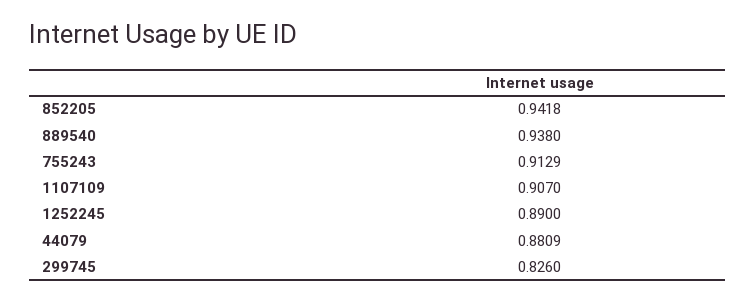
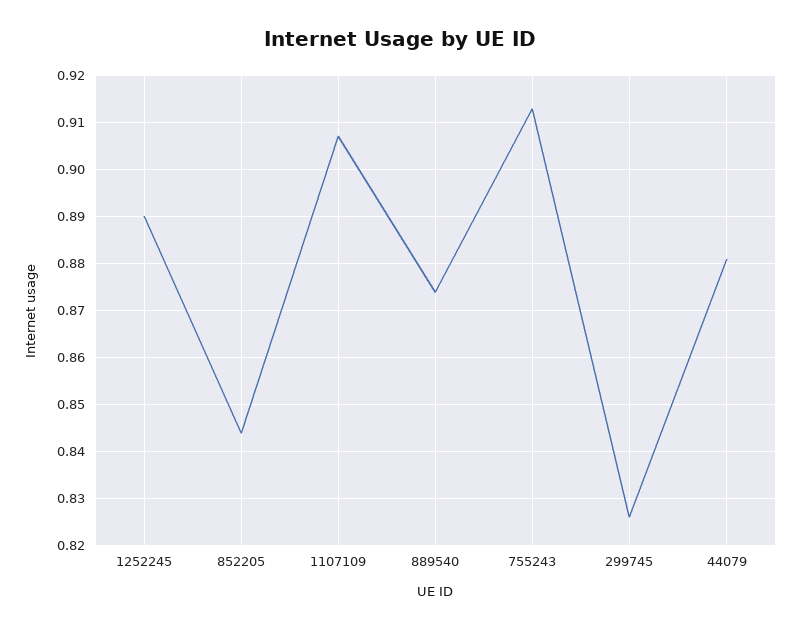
  {
-   "852205": 0.9418,
+   "852205": 0.844,
-   "889540": 0.938,
+   "889540": 0.874,
    "755243": 0.9129,
    "1107109": 0.907,
    "1252245": 0.89,
    "44079": 0.8809,
    "299745": 0.826
  }

